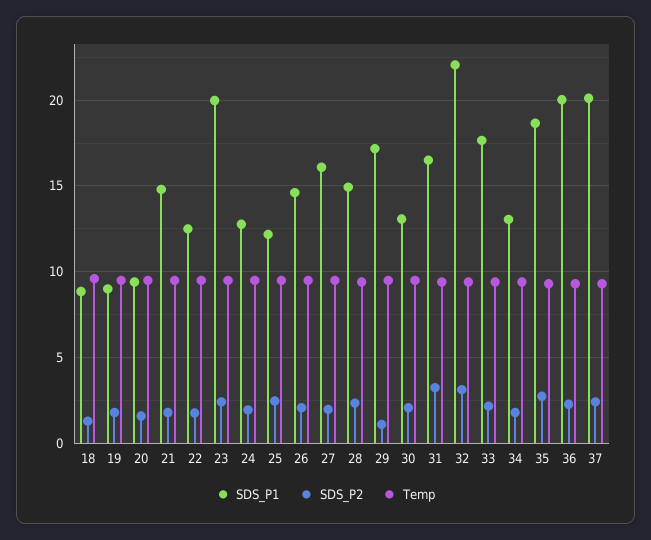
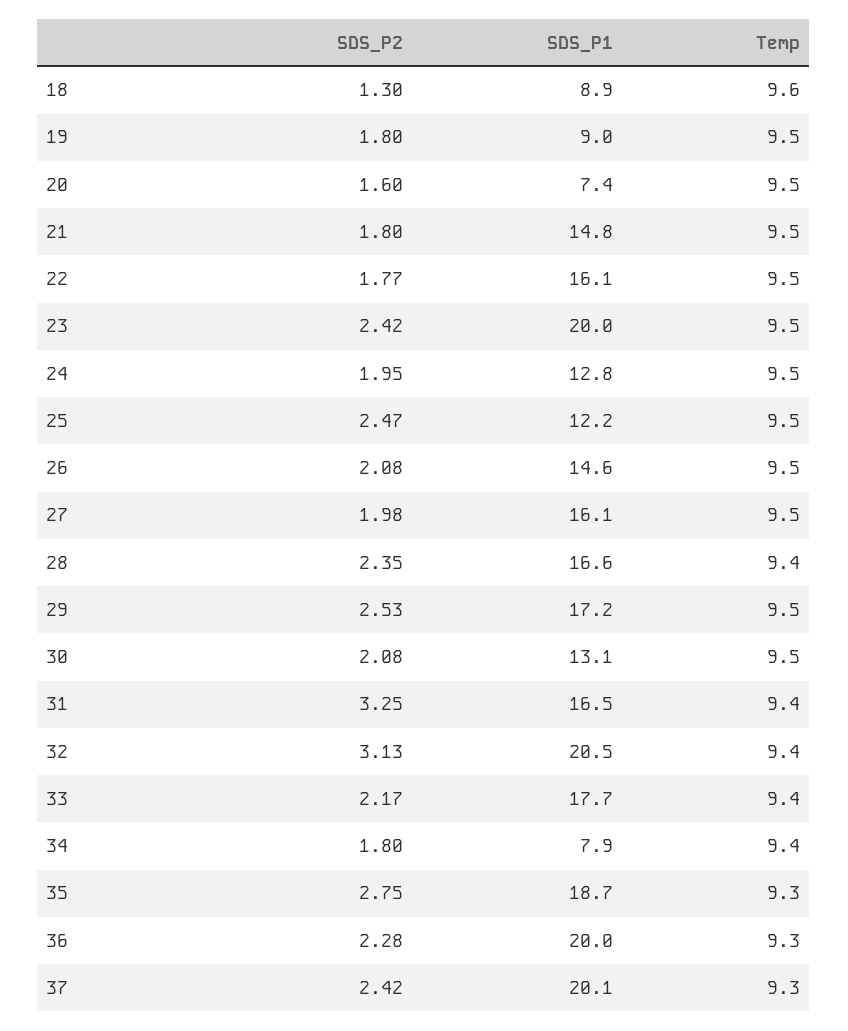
  {
    "SDS_P1": {
      "18": 8.9,
      "19": 9,
-     "20": 9.5,
+     "20": 7.4,
      "21": 14.8,
-     "22": 12.5,
+     "22": 16.1,
      "23": 20,
      "24": 12.8,
      "25": 12.2,
      "26": 14.6,
      "27": 16.1,
-     "28": 15,
+     "28": 16.6,
      "29": 17.2,
      "30": 13.1,
      "31": 16.5,
-     "32": 22,
+     "32": 20.5,
      "33": 17.7,
-     "34": 13,
+     "34": 7.9,
      "35": 18.7,
      "36": 20,
      "37": 20.1
    },
    "SDS_P2": {
      "18": 1.3,
      "19": 1.8,
      "20": 1.6,
      "21": 1.8,
      "22": 1.77,
      "23": 2.42,
      "24": 1.95,
      "25": 2.47,
      "26": 2.08,
      "27": 1.98,
      "28": 2.35,
-     "29": 1,
+     "29": 2.53,
      "30": 2.08,
      "31": 3.25,
      "32": 3.13,
      "33": 2.17,
      "34": 1.8,
      "35": 2.75,
      "36": 2.28,
      "37": 2.42
    },
    "Temp": {
      "18": 9.6,
      "19": 9.5,
      "20": 9.5,
      "21": 9.5,
      "22": 9.5,
      "23": 9.5,
      "24": 9.5,
      "25": 9.5,
      "26": 9.5,
      "27": 9.5,
      "28": 9.4,
      "29": 9.5,
      "30": 9.5,
      "31": 9.4,
      "32": 9.4,
      "33": 9.4,
      "34": 9.4,
      "35": 9.3,
      "36": 9.3,
      "37": 9.3
    }
  }

